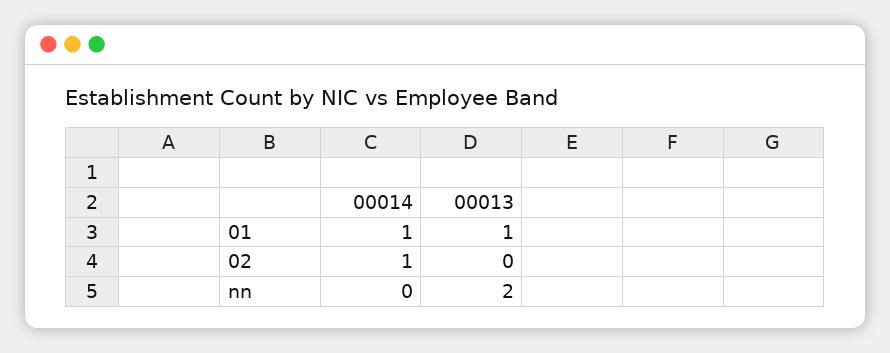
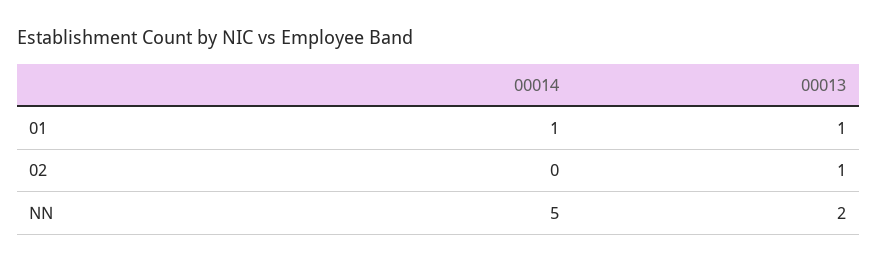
  {
    "00014": {
      "01": 1,
-     "02": 1,
+     "02": 0,
-     "nn": 0
+     "nn": 5
    },
    "00013": {
      "01": 1,
-     "02": 0,
+     "02": 1,
      "nn": 2
    }
  }

